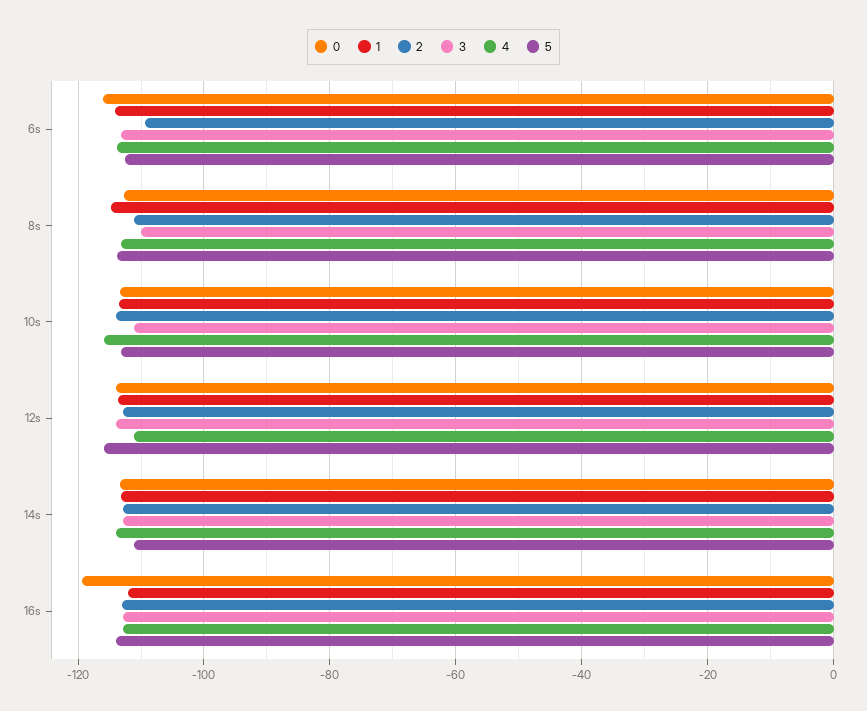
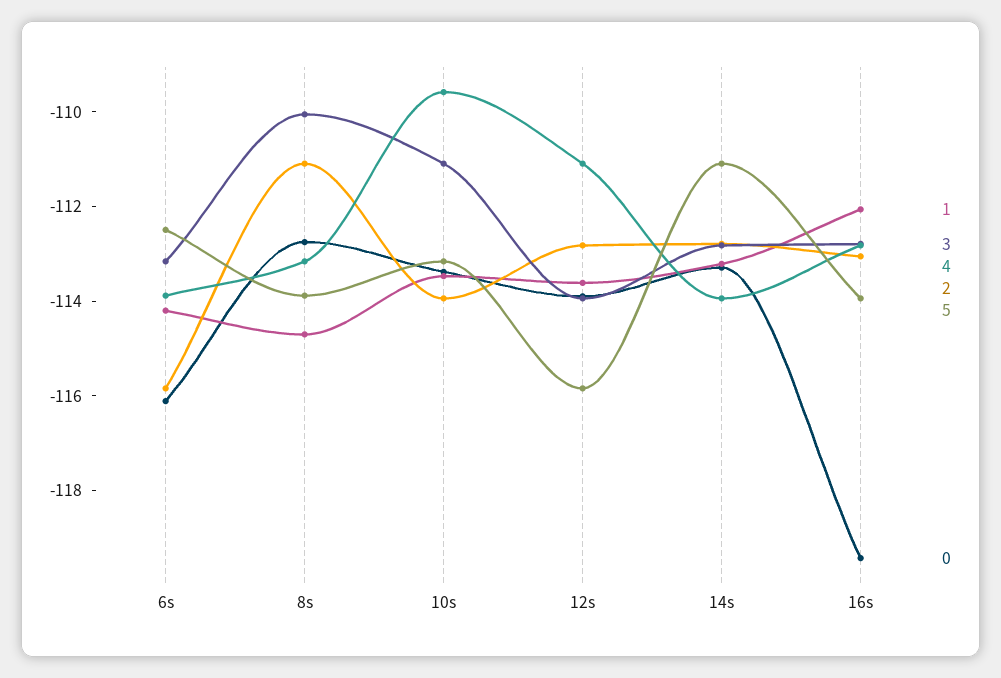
  {
    "0": {
      "6s": -116,
      "8s": -113,
      "10s": -113.5,
      "12s": -114,
      "14s": -113.5,
      "16s": -119.5
    },
    "1": {
      "6s": -114,
      "8s": -114.5,
      "10s": -113.5,
      "12s": -113.5,
      "14s": -113,
      "16s": -112
    },
    "2": {
-     "6s": -110,
+     "6s": -116,
      "8s": -111,
      "10s": -114,
      "12s": -113,
      "14s": -113,
      "16s": -113
    },
    "3": {
      "6s": -113,
      "8s": -110,
      "10s": -111,
      "12s": -114,
      "14s": -113,
      "16s": -113
    },
    "4": {
      "6s": -114,
      "8s": -113,
-     "10s": -116,
+     "10s": -109.5,
      "12s": -111,
      "14s": -114,
      "16s": -113
    },
    "5": {
      "6s": -112.5,
      "8s": -114,
      "10s": -113,
      "12s": -116,
      "14s": -111,
      "16s": -114
    }
  }

